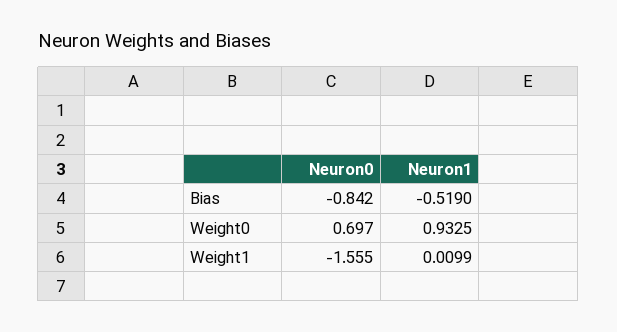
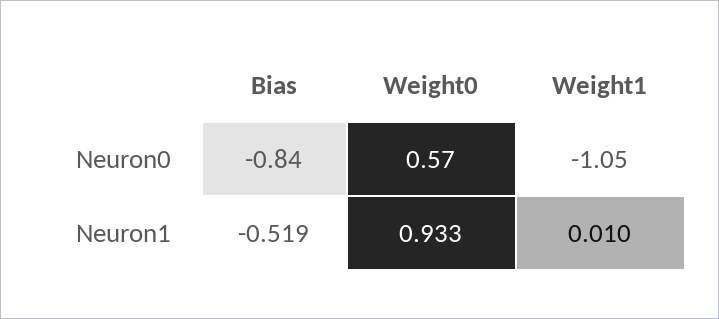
  {
    "Neuron0": {
      "Bias": -0.842,
-     "Weight0": 0.697,
+     "Weight0": 0.57,
-     "Weight1": -1.555
+     "Weight1": -1.05
    },
    "Neuron1": {
      "Bias": -0.519,
      "Weight0": 0.9325,
      "Weight1": 0.0099
    }
  }

